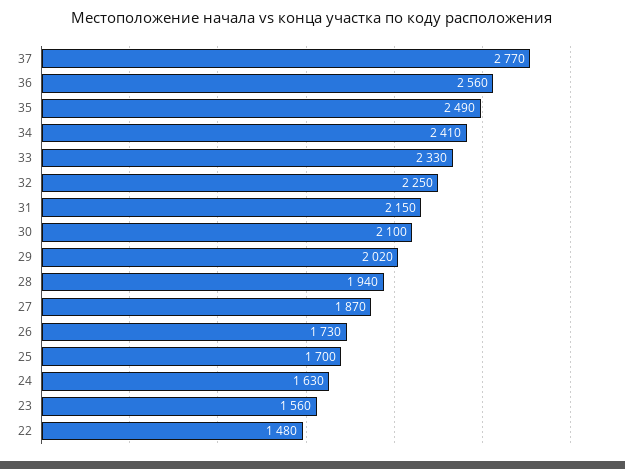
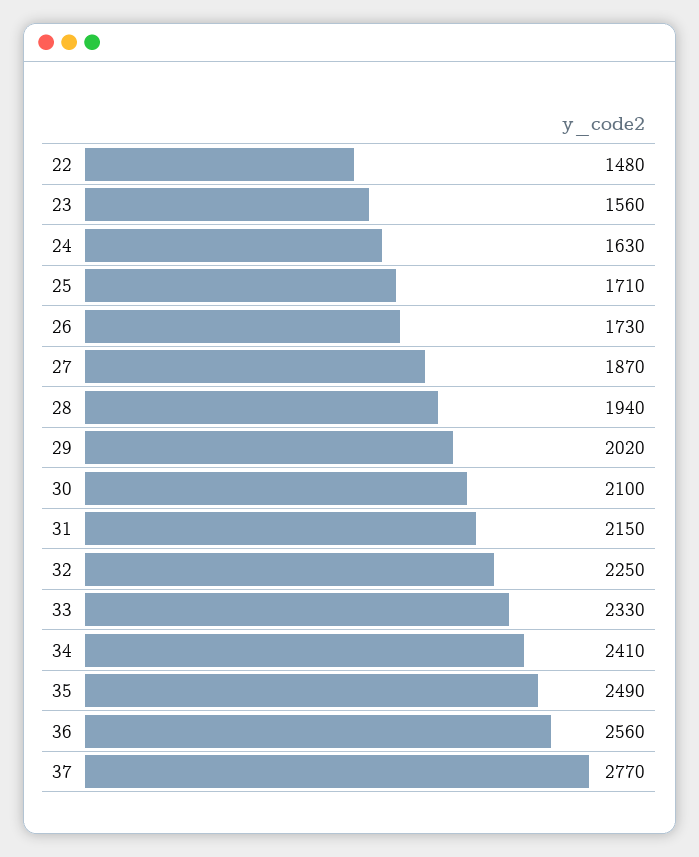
  {
    "37": 2770,
    "36": 2560,
    "35": 2490,
    "34": 2410,
    "33": 2330,
    "32": 2250,
    "31": 2150,
    "30": 2100,
    "29": 2020,
    "28": 1940,
    "27": 1870,
    "26": 1730,
-   "25": 1700,
+   "25": 1710,
    "24": 1630,
    "23": 1560,
    "22": 1480
  }

